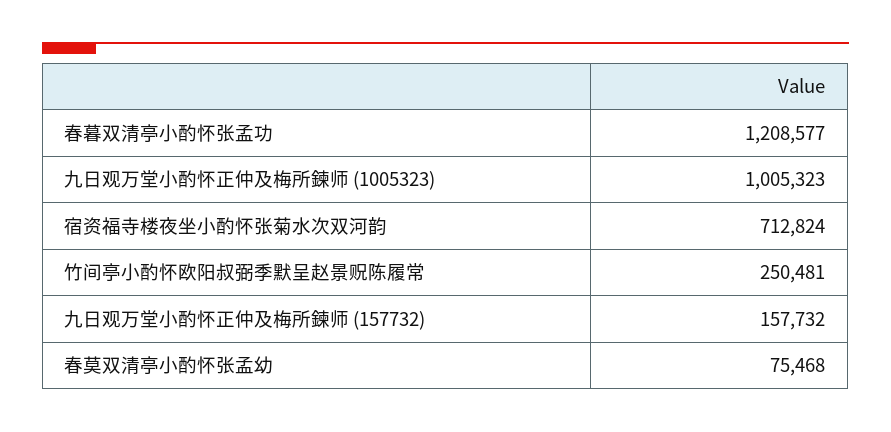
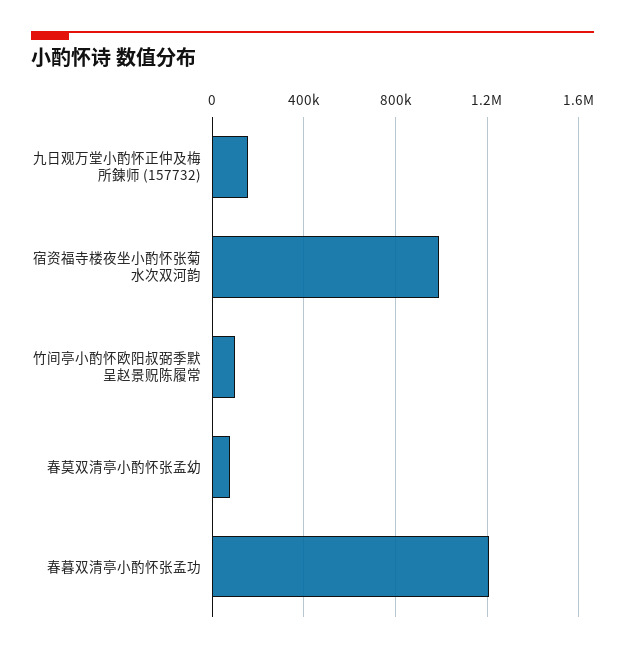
  {
    "春暮双清亭小酌怀张孟功": 1208577,
-   "九日观万堂小酌怀正仲及梅所鍊师 (1005323)": 1005323,
-   "宿资福寺楼夜坐小酌怀张菊水次双河韵": 712824,
+   "宿资福寺楼夜坐小酌怀张菊水次双河韵": 1000000,
-   "竹间亭小酌怀欧阳叔弼季默呈赵景贶陈履常": 250481,
+   "竹间亭小酌怀欧阳叔弼季默呈赵景贶陈履常": 100000,
    "九日观万堂小酌怀正仲及梅所鍊师 (157732)": 157732,
    "春莫双清亭小酌怀张孟幼": 75468
  }

